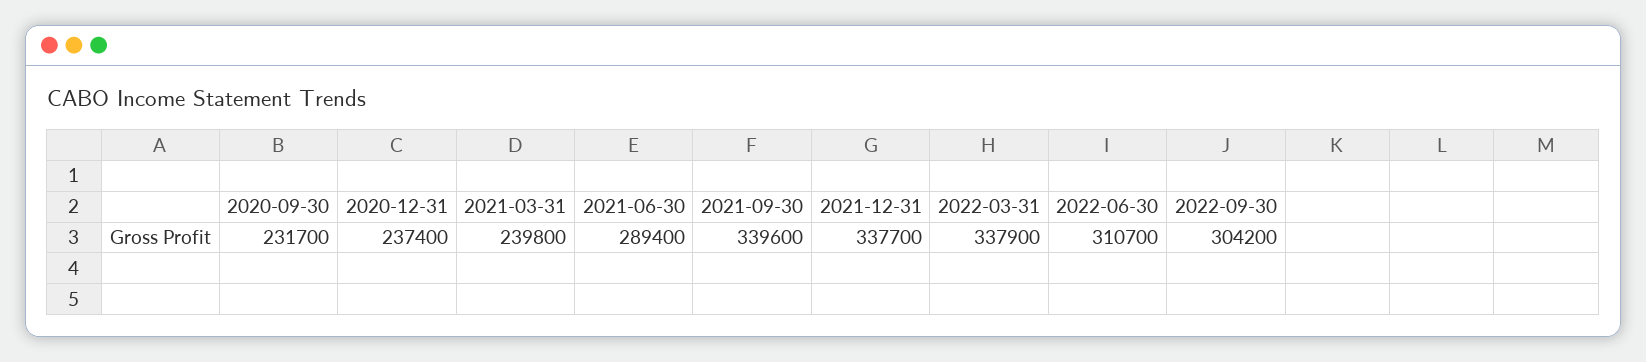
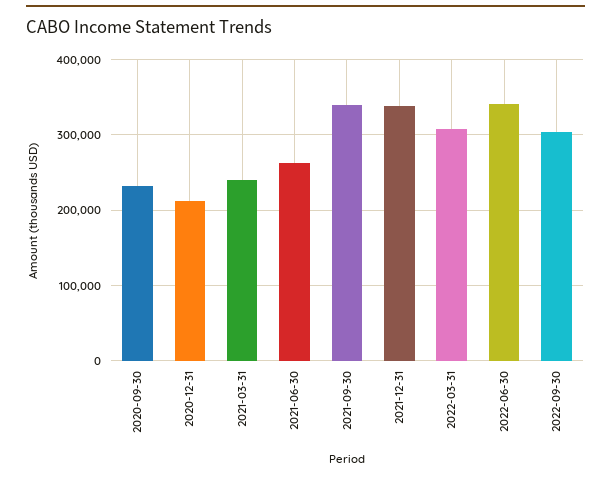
  {
    "2020-09-30": 231700,
-   "2020-12-31": 237400,
+   "2020-12-31": 210000,
    "2021-03-31": 239800,
-   "2021-06-30": 289400,
+   "2021-06-30": 260000,
    "2021-09-30": 339600,
    "2021-12-31": 337700,
-   "2022-03-31": 337900,
+   "2022-03-31": 310000,
-   "2022-06-30": 310700,
+   "2022-06-30": 340000,
    "2022-09-30": 304200
  }

